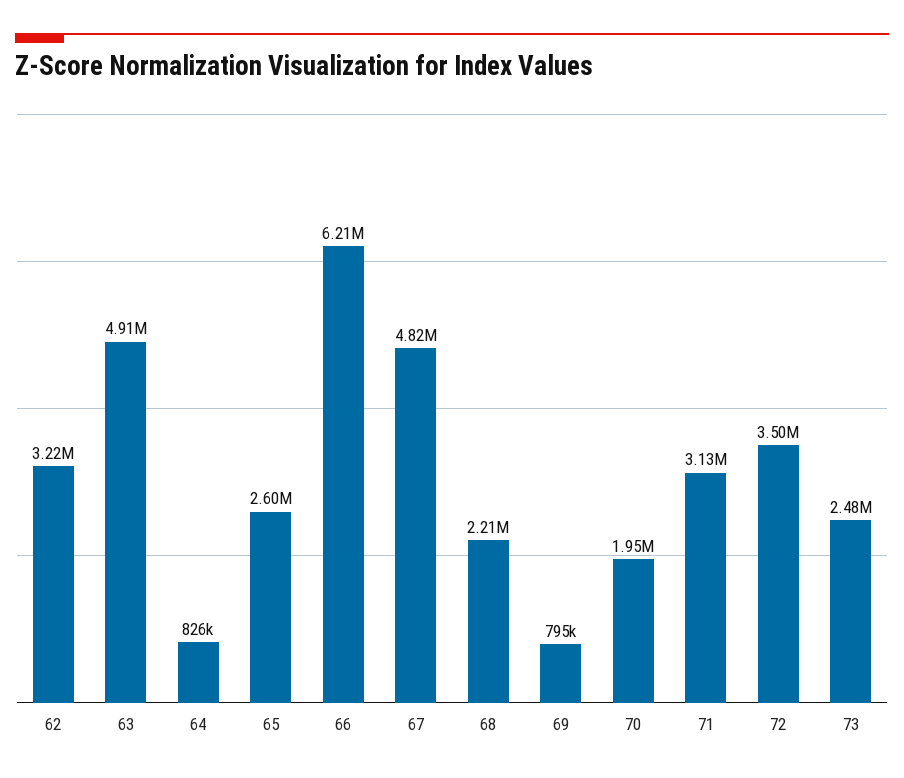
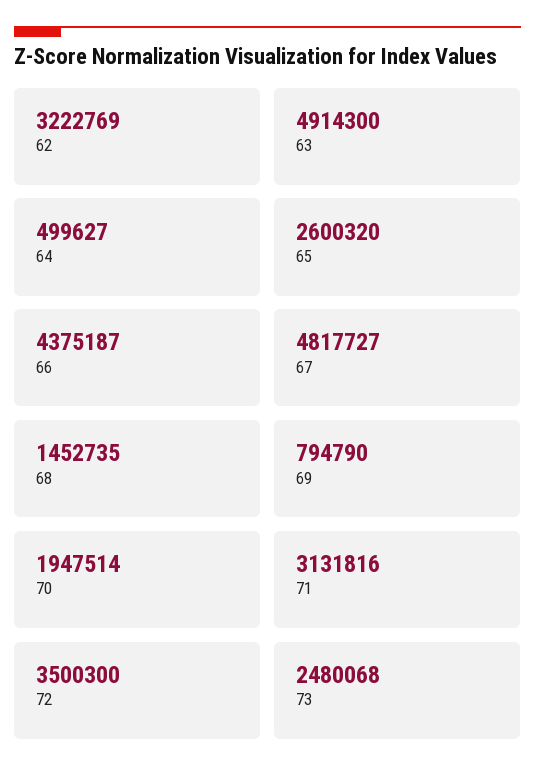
  {
    "62": 3222769,
    "63": 4914300,
-   "64": 826000,
+   "64": 499627,
    "65": 2600320,
-   "66": 6210000,
+   "66": 4375187,
    "67": 4817727,
-   "68": 2210000,
+   "68": 1452735,
    "69": 794790,
    "70": 1947514,
    "71": 3131816,
    "72": 3500300,
    "73": 2480068
  }

